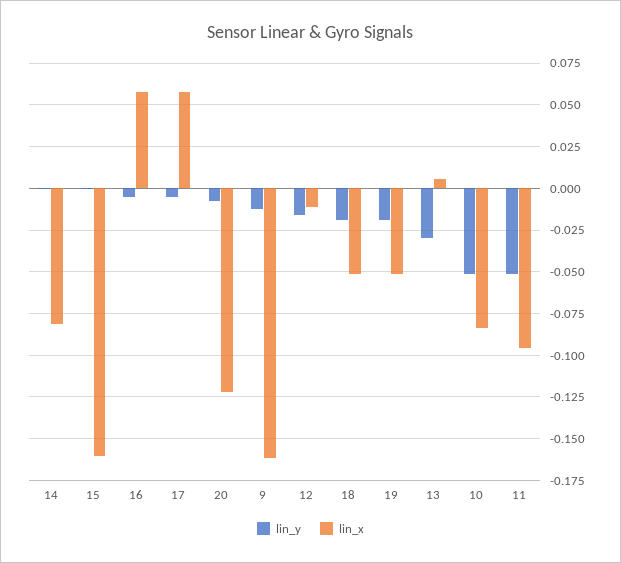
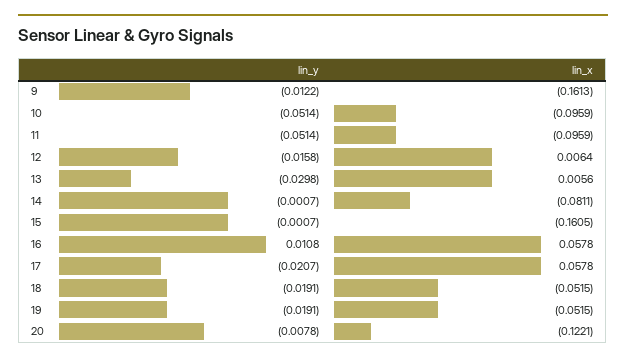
  {
    "lin_y": {
      "14": -0.0007,
      "15": -0.0007,
-     "16": -0.005,
+     "16": 0.0108,
-     "17": -0.005,
+     "17": -0.0207,
      "20": -0.0078,
      "9": -0.0122,
      "12": -0.0158,
      "18": -0.0191,
      "19": -0.0191,
      "13": -0.0298,
      "10": -0.0514,
      "11": -0.0514
    },
    "lin_x": {
      "14": -0.0811,
      "15": -0.1605,
      "16": 0.0578,
      "17": 0.0578,
      "20": -0.1221,
      "9": -0.1613,
-     "12": -0.01,
+     "12": 0.0064,
      "18": -0.0515,
      "19": -0.0515,
      "13": 0.0056,
-     "10": -0.085,
+     "10": -0.0959,
      "11": -0.0959
    }
  }

